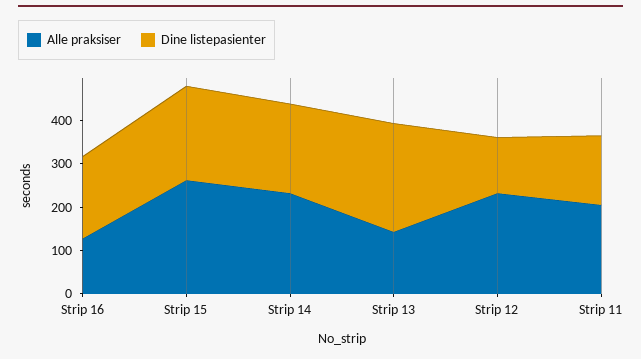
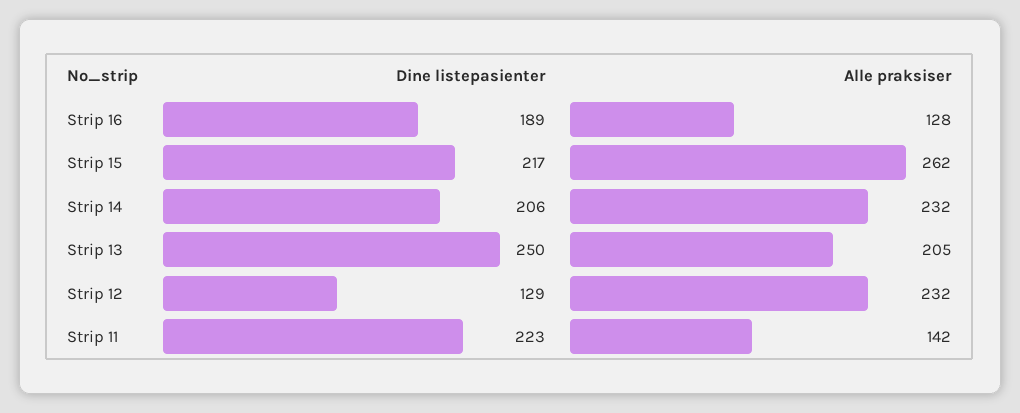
  {
    "Alle praksiser": {
      "Strip 16": 128,
      "Strip 15": 262,
      "Strip 14": 232,
-     "Strip 13": 140,
+     "Strip 13": 205,
      "Strip 12": 232,
-     "Strip 11": 200
+     "Strip 11": 142
    },
    "Dine listepasienter": {
      "Strip 16": 189,
      "Strip 15": 217,
      "Strip 14": 206,
      "Strip 13": 250,
      "Strip 12": 129,
-     "Strip 11": 160
+     "Strip 11": 223
    }
  }

